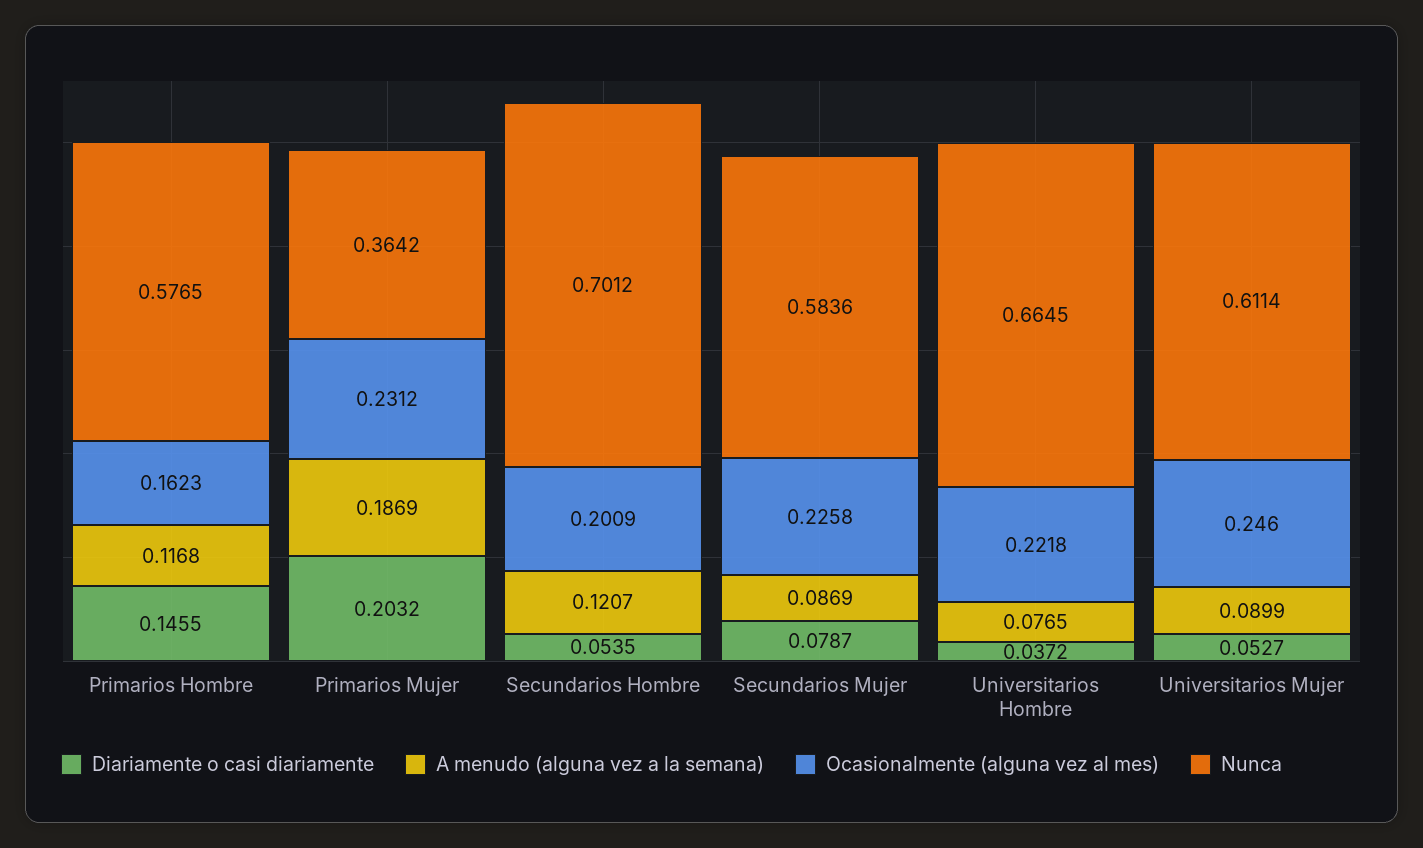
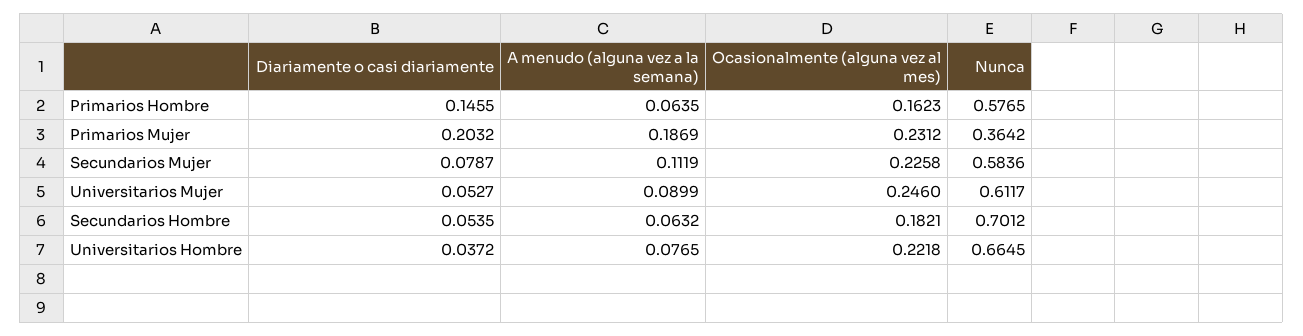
  {
    "Diariamente o casi diariamente": {
      "Primarios Hombre": 0.1455,
      "Primarios Mujer": 0.2032,
      "Secundarios Hombre": 0.0535,
      "Secundarios Mujer": 0.0787,
      "Universitarios Hombre": 0.0372,
      "Universitarios Mujer": 0.0527
    },
    "A menudo (alguna vez a la semana)": {
-     "Primarios Hombre": 0.1168,
+     "Primarios Hombre": 0.0635,
      "Primarios Mujer": 0.1869,
-     "Secundarios Hombre": 0.1207,
+     "Secundarios Hombre": 0.0632,
-     "Secundarios Mujer": 0.0869,
+     "Secundarios Mujer": 0.1119,
      "Universitarios Hombre": 0.0765,
      "Universitarios Mujer": 0.0899
    },
    "Ocasionalmente (alguna vez al mes)": {
      "Primarios Hombre": 0.1623,
      "Primarios Mujer": 0.2312,
-     "Secundarios Hombre": 0.2009,
+     "Secundarios Hombre": 0.1821,
      "Secundarios Mujer": 0.2258,
      "Universitarios Hombre": 0.2218,
      "Universitarios Mujer": 0.246
    },
    "Nunca": {
      "Primarios Hombre": 0.5765,
      "Primarios Mujer": 0.3642,
      "Secundarios Hombre": 0.7012,
      "Secundarios Mujer": 0.5836,
      "Universitarios Hombre": 0.6645,
-     "Universitarios Mujer": 0.6114
+     "Universitarios Mujer": 0.6117
    }
  }

